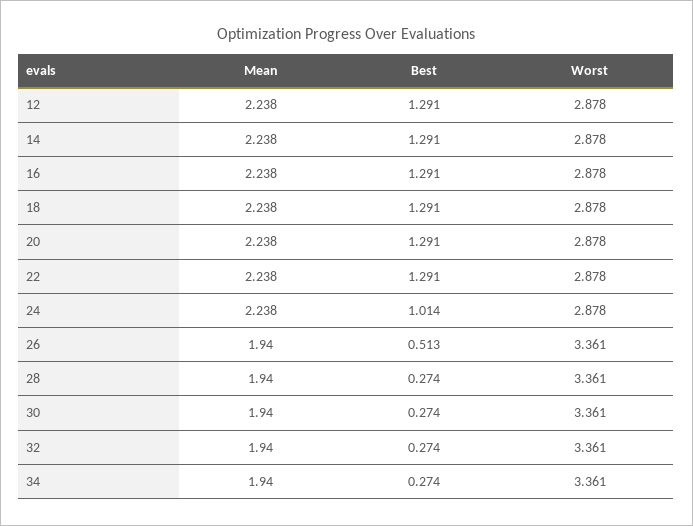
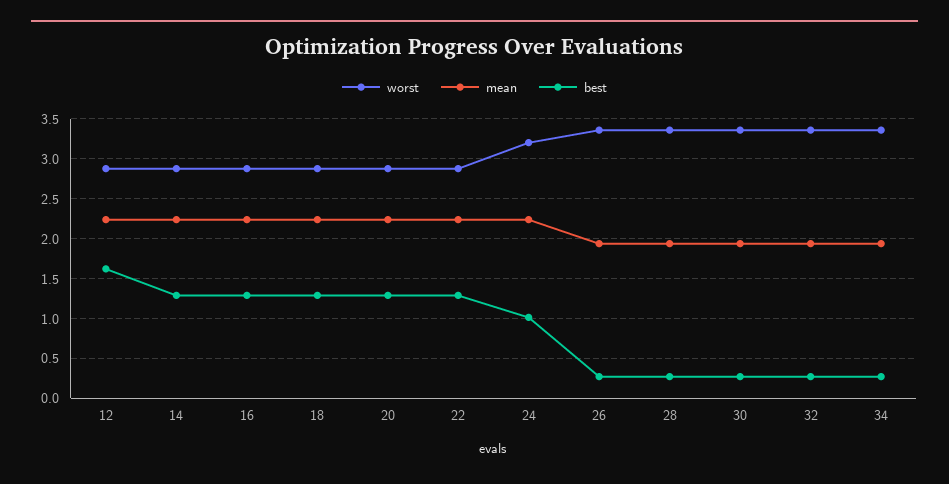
  {
    "Mean": {
      "12": 2.238,
      "14": 2.238,
      "16": 2.238,
      "18": 2.238,
      "20": 2.238,
      "22": 2.238,
      "24": 2.238,
      "26": 1.94,
      "28": 1.94,
      "30": 1.94,
      "32": 1.94,
      "34": 1.94
    },
    "Best": {
-     "12": 1.291,
+     "12": 1.6,
      "14": 1.291,
      "16": 1.291,
      "18": 1.291,
      "20": 1.291,
      "22": 1.291,
      "24": 1.014,
-     "26": 0.513,
+     "26": 0.3,
      "28": 0.274,
      "30": 0.274,
      "32": 0.274,
      "34": 0.274
    },
    "Worst": {
      "12": 2.878,
      "14": 2.878,
      "16": 2.878,
      "18": 2.878,
      "20": 2.878,
      "22": 2.878,
-     "24": 2.878,
+     "24": 3.2,
      "26": 3.361,
      "28": 3.361,
      "30": 3.361,
      "32": 3.361,
      "34": 3.361
    }
  }

